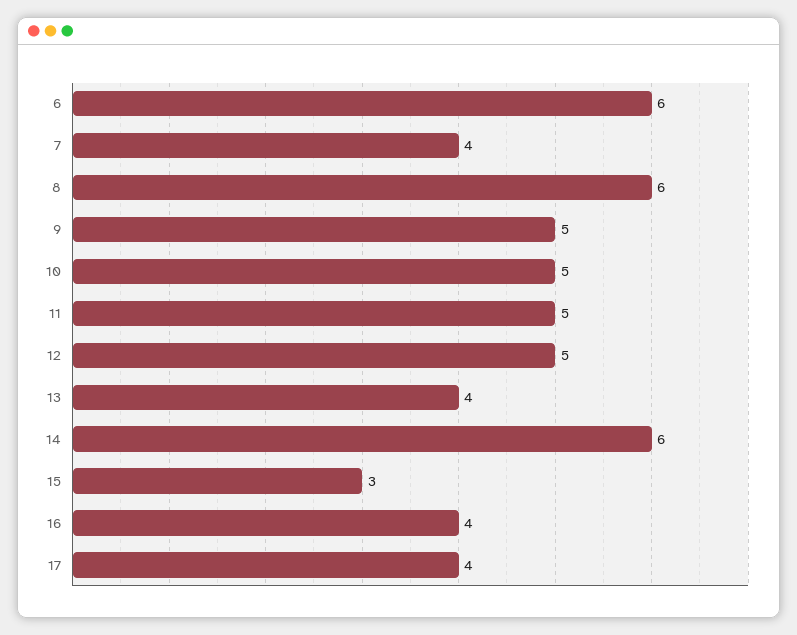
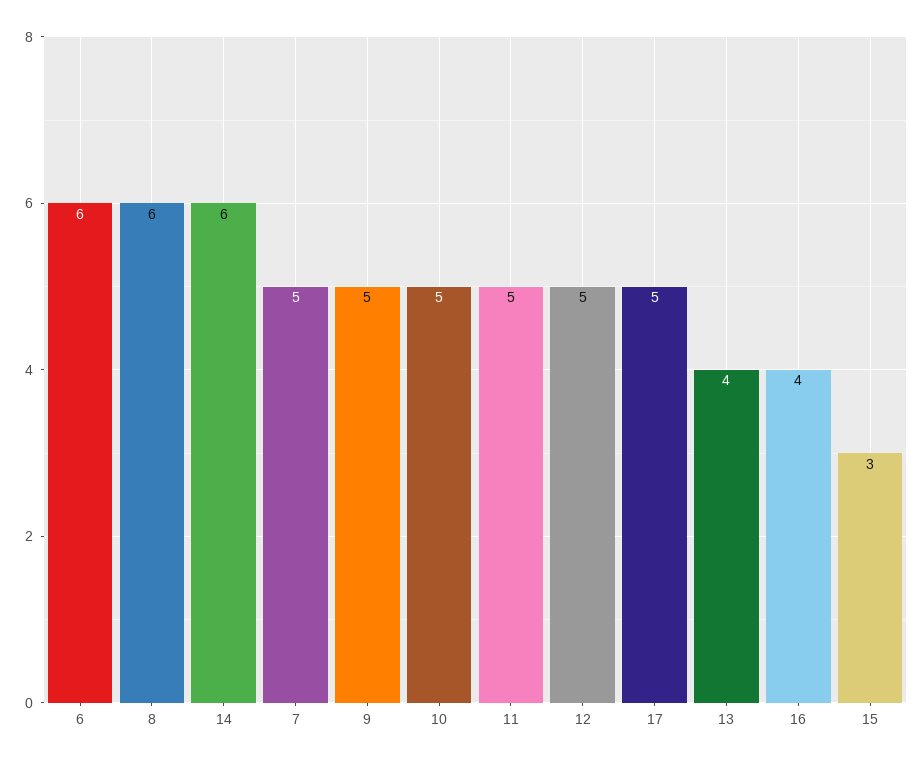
  {
    "6": 6,
-   "7": 4,
+   "7": 5,
    "8": 6,
    "9": 5,
    "10": 5,
    "11": 5,
    "12": 5,
    "13": 4,
    "14": 6,
    "15": 3,
    "16": 4,
-   "17": 4
+   "17": 5
  }

